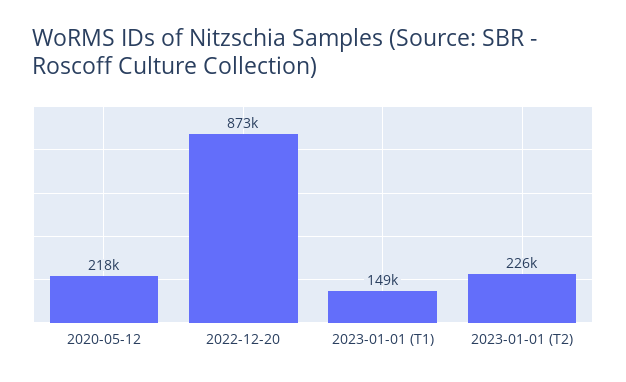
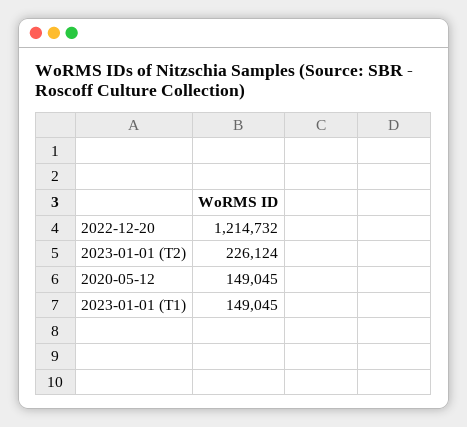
  {
-   "2020-05-12": 218000,
+   "2020-05-12": 149045,
-   "2022-12-20": 873000,
+   "2022-12-20": 1214732,
    "2023-01-01 (T1)": 149045,
    "2023-01-01 (T2)": 226124
  }

